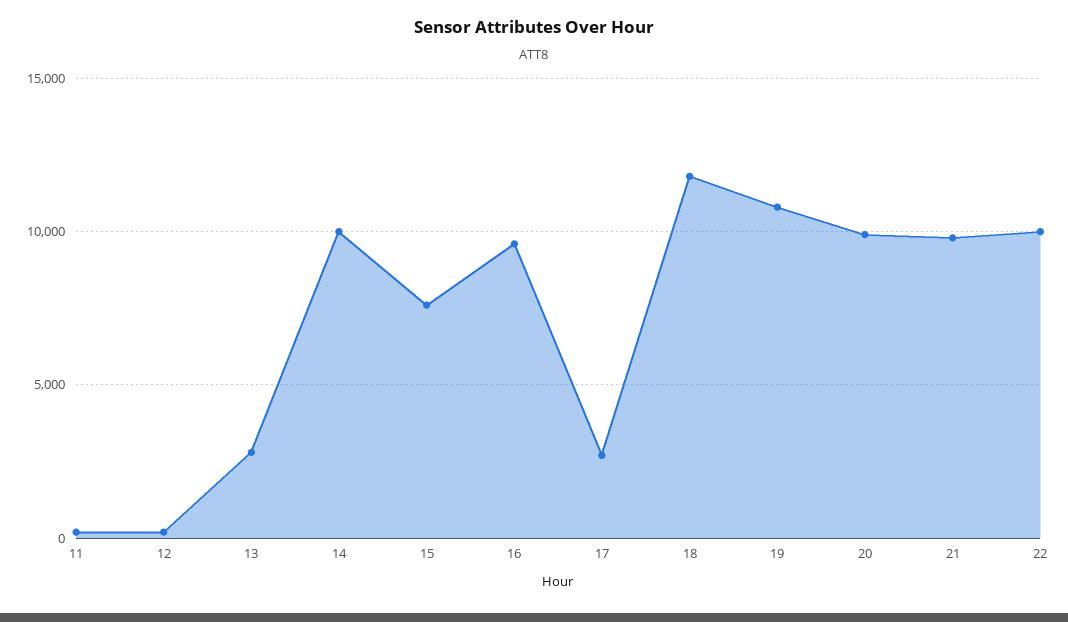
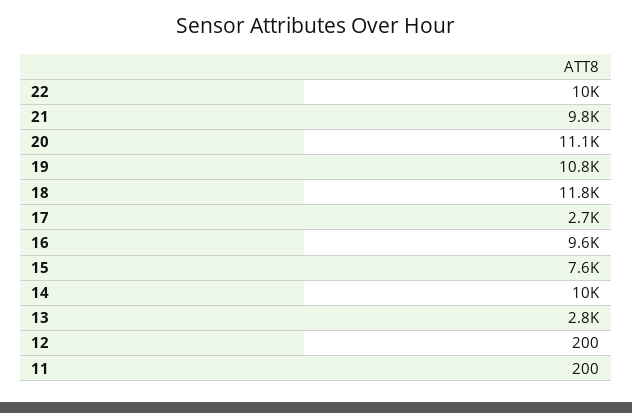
  {
    "11": 200,
    "12": 200,
    "13": 2800,
    "14": 10000,
    "15": 7600,
    "16": 9600,
    "17": 2700,
    "18": 11800,
    "19": 10800,
-   "20": 10000,
+   "20": 11100,
    "21": 9800,
    "22": 10000
  }

